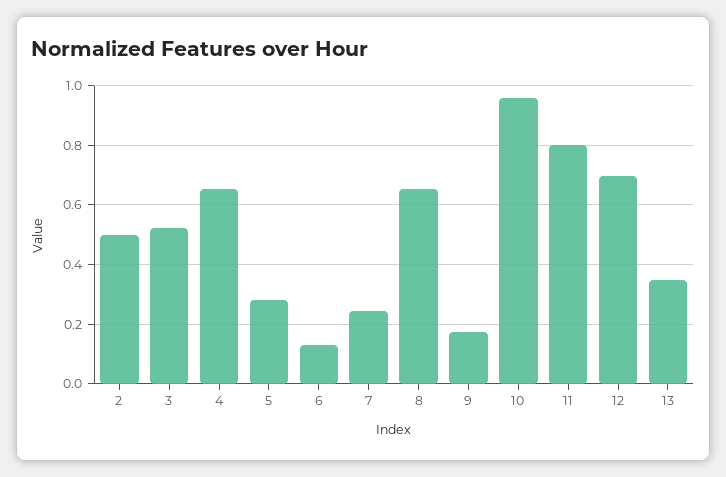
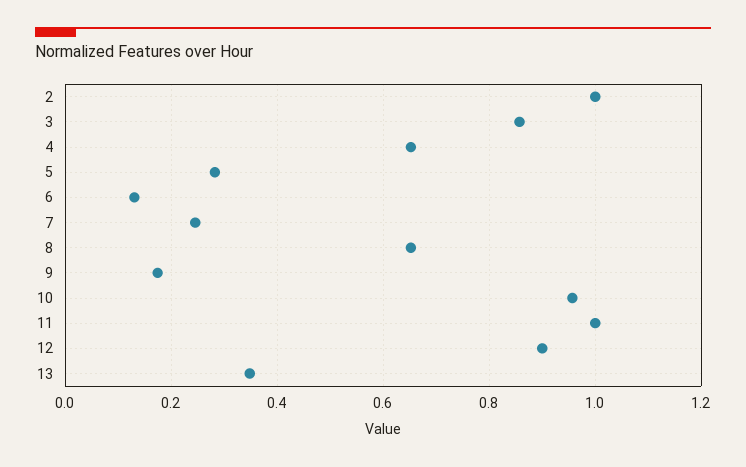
  {
-   "2": 0.5,
+   "2": 1,
-   "3": 0.525,
+   "3": 0.86,
    "4": 0.66,
    "5": 0.28,
    "6": 0.14,
    "7": 0.24,
    "8": 0.66,
    "9": 0.18,
    "10": 0.96,
-   "11": 0.8,
+   "11": 1,
-   "12": 0.7,
+   "12": 0.9,
    "13": 0.34
  }

